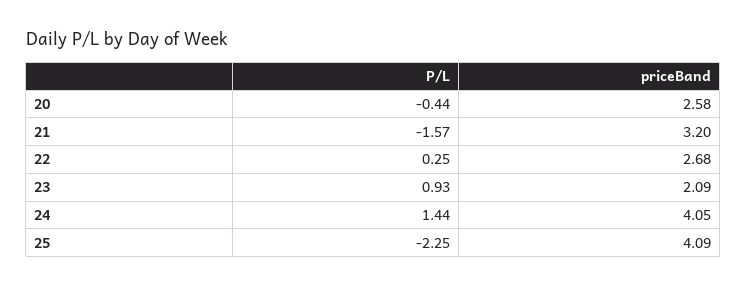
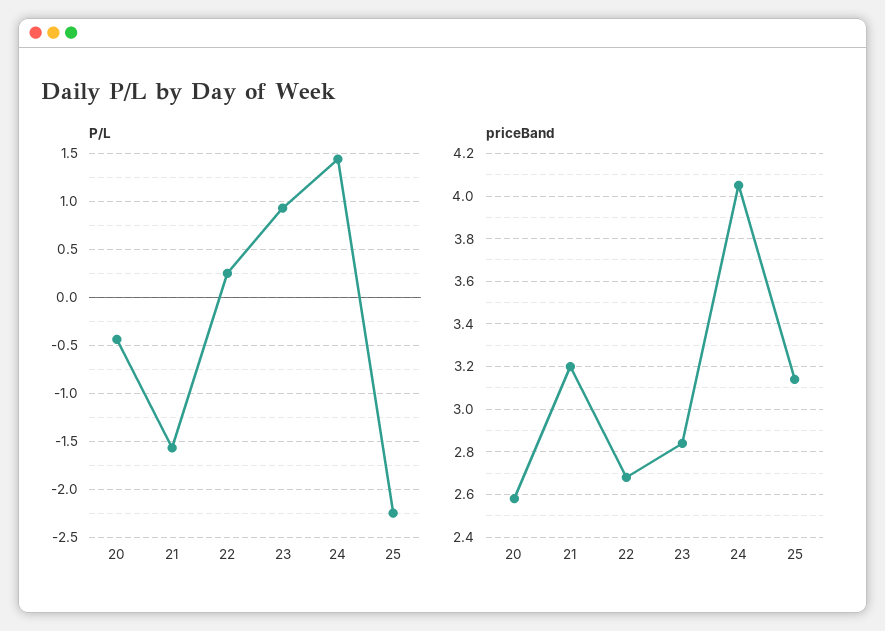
  {
    "P/L": {
      "20": -0.44,
      "21": -1.57,
      "22": 0.25,
      "23": 0.93,
      "24": 1.44,
      "25": -2.25
    },
    "priceBand": {
      "20": 2.58,
      "21": 3.2,
      "22": 2.68,
-     "23": 2.09,
+     "23": 2.85,
      "24": 4.05,
-     "25": 4.09
+     "25": 3.15
    }
  }

